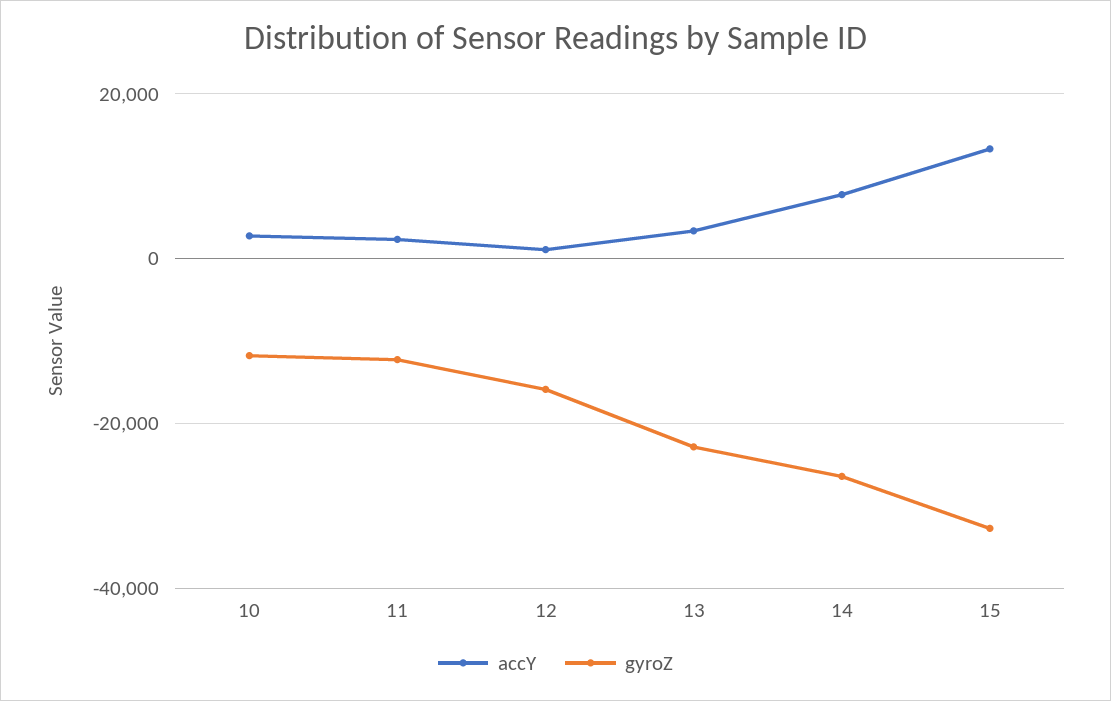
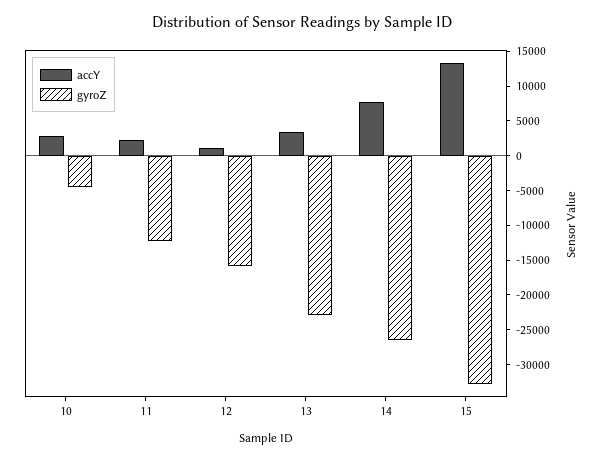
  {
    "accY": {
      "10": 2000,
      "11": 2000,
      "12": 2000,
      "13": 4000,
      "14": 8000,
      "15": 14000
    },
    "gyroZ": {
-     "10": -12000,
+     "10": -5000,
      "11": -12000,
      "12": -16000,
      "13": -22000,
      "14": -26000,
      "15": -32000
    }
  }

